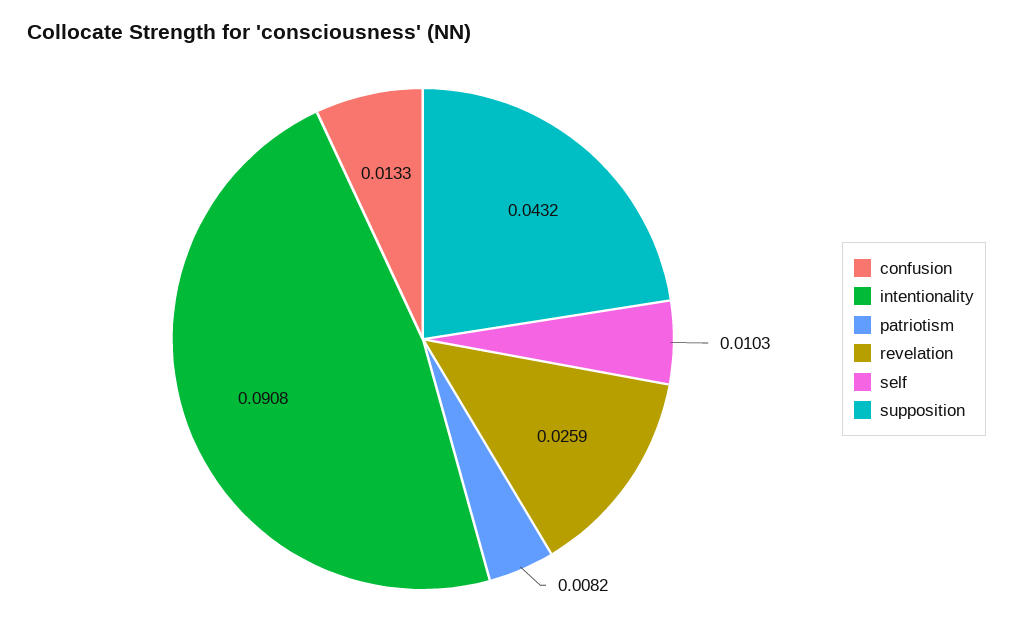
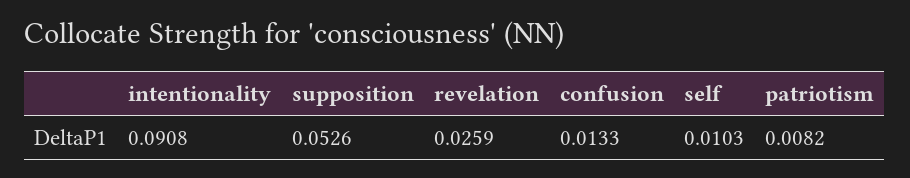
  {
    "confusion": 0.0133,
    "intentionality": 0.0908,
    "patriotism": 0.0082,
    "revelation": 0.0259,
    "self": 0.0103,
-   "supposition": 0.0432
+   "supposition": 0.0526
  }

